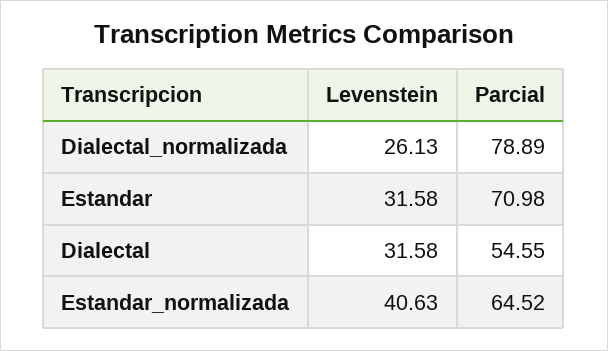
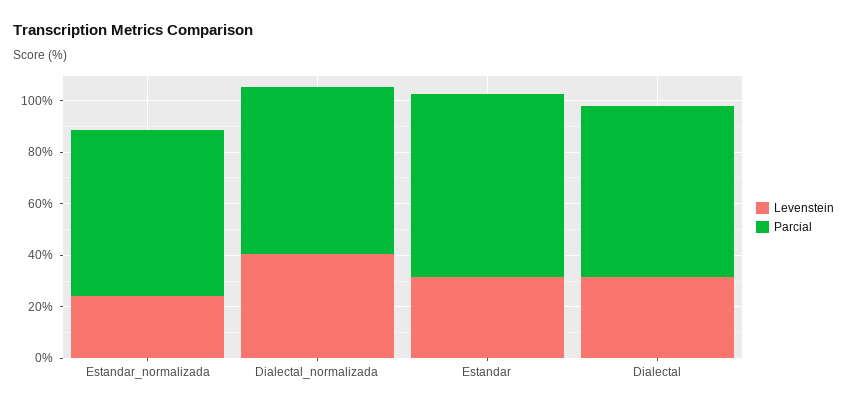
  {
    "Levenstein": {
-     "Dialectal_normalizada": 26.13,
+     "Dialectal_normalizada": 40,
      "Estandar": 31.58,
      "Dialectal": 31.58,
-     "Estandar_normalizada": 40.63
+     "Estandar_normalizada": 25
    },
    "Parcial": {
-     "Dialectal_normalizada": 78.89,
+     "Dialectal_normalizada": 65,
      "Estandar": 70.98,
-     "Dialectal": 54.55,
+     "Dialectal": 65,
      "Estandar_normalizada": 64.52
    }
  }

